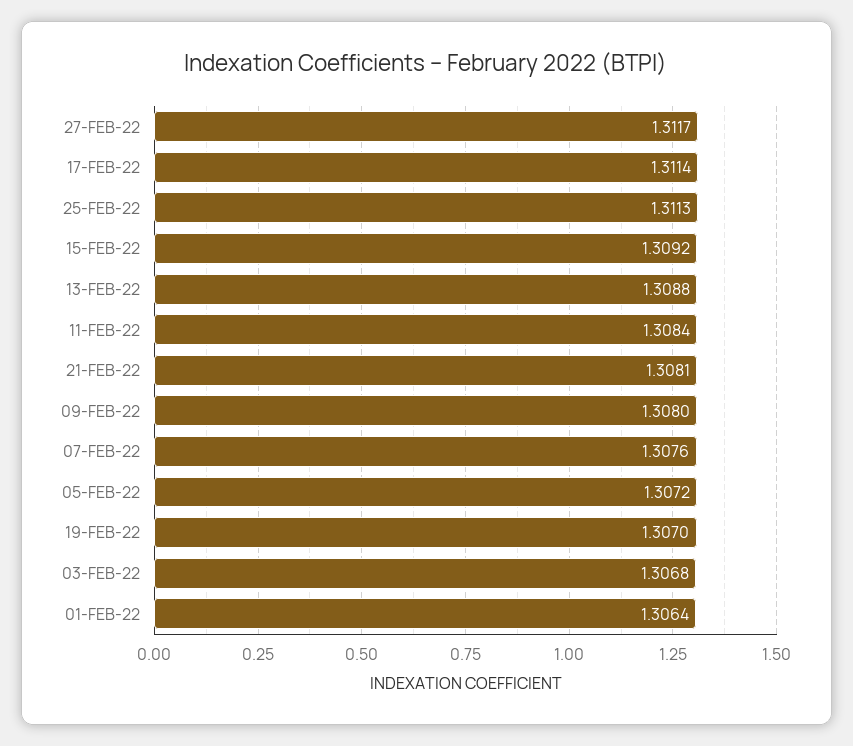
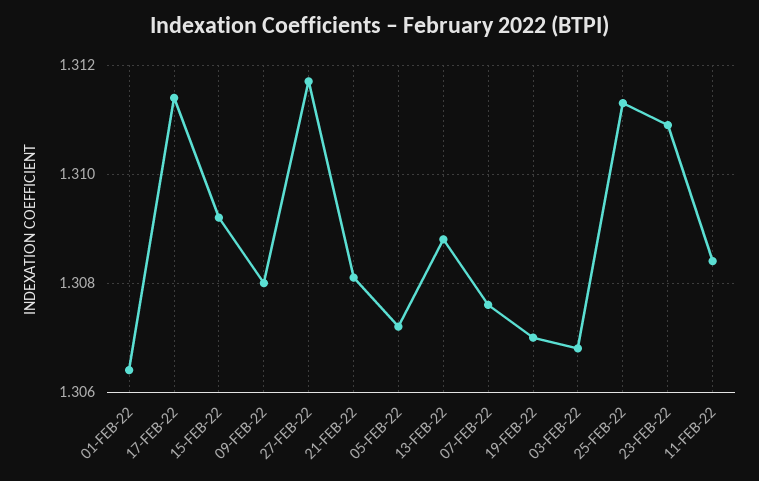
  {
    "27-FEB-22": 1.3117,
    "17-FEB-22": 1.3114,
    "25-FEB-22": 1.3113,
    "15-FEB-22": 1.3092,
    "13-FEB-22": 1.3088,
    "11-FEB-22": 1.3084,
    "21-FEB-22": 1.3081,
    "09-FEB-22": 1.308,
    "07-FEB-22": 1.3076,
    "05-FEB-22": 1.3072,
    "19-FEB-22": 1.307,
    "03-FEB-22": 1.3068,
-   "01-FEB-22": 1.3064
+   "01-FEB-22": 1.3064,
+   "23-FEB-22": 1.311
  }

